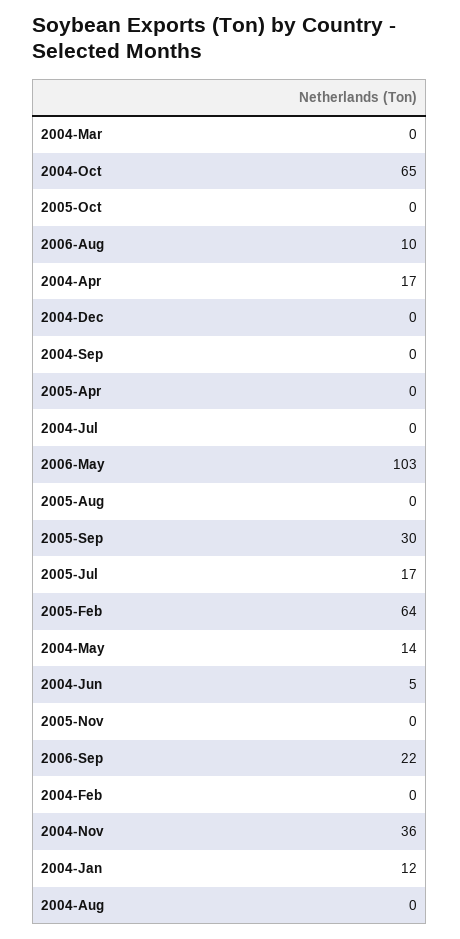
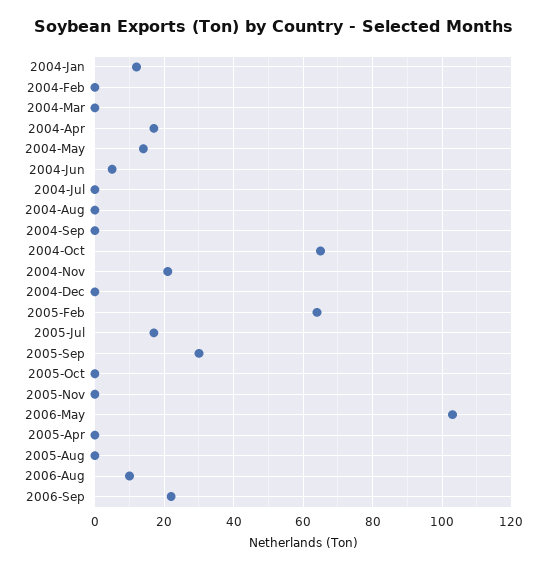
  {
    "2004-Mar": 0,
    "2004-Oct": 65,
    "2005-Oct": 0,
    "2006-Aug": 10,
    "2004-Apr": 17,
    "2004-Dec": 0,
    "2004-Sep": 0,
    "2005-Apr": 0,
    "2004-Jul": 0,
    "2006-May": 103,
    "2005-Aug": 0,
    "2005-Sep": 30,
    "2005-Jul": 17,
    "2005-Feb": 64,
    "2004-May": 14,
    "2004-Jun": 5,
    "2005-Nov": 0,
    "2006-Sep": 22,
    "2004-Feb": 0,
-   "2004-Nov": 36,
+   "2004-Nov": 20,
    "2004-Jan": 12,
    "2004-Aug": 0
  }

